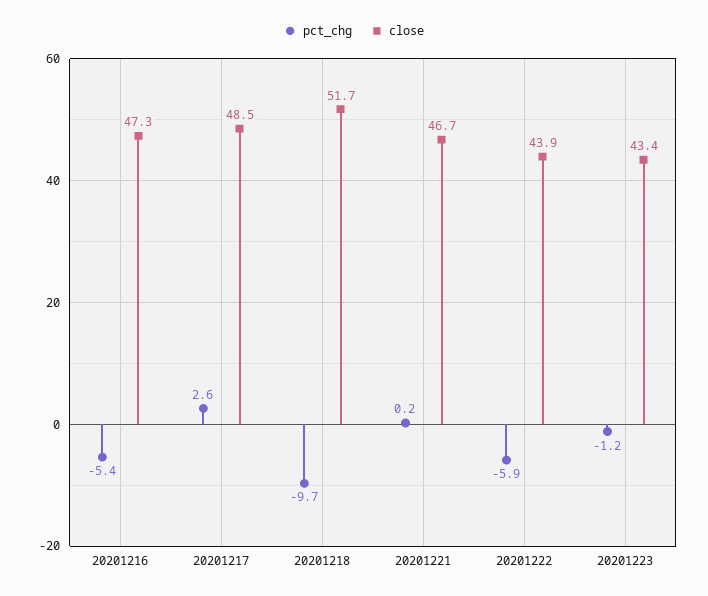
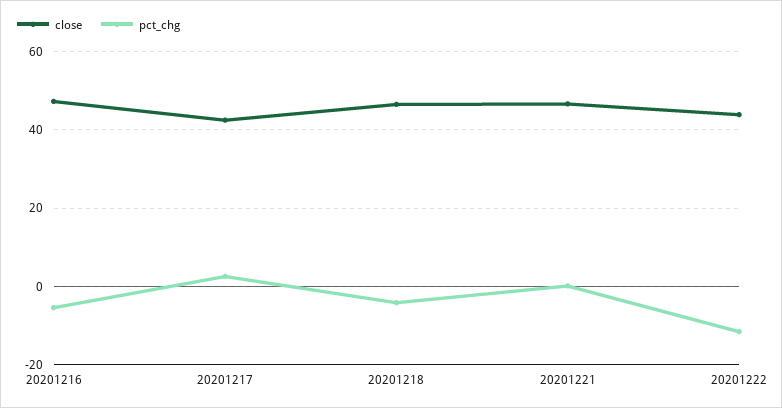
  {
    "pct_chg": {
      "20201216": -5.4,
      "20201217": 2.6,
-     "20201218": -9.7,
+     "20201218": -4,
      "20201221": 0.2,
-     "20201222": -5.9,
+     "20201222": -12
-     "20201223": -1.2
    },
    "close": {
      "20201216": 47.3,
-     "20201217": 48.5,
+     "20201217": 42,
-     "20201218": 51.7,
+     "20201218": 46,
      "20201221": 46.7,
-     "20201222": 43.9,
+     "20201222": 43.9
-     "20201223": 43.4
    }
  }

